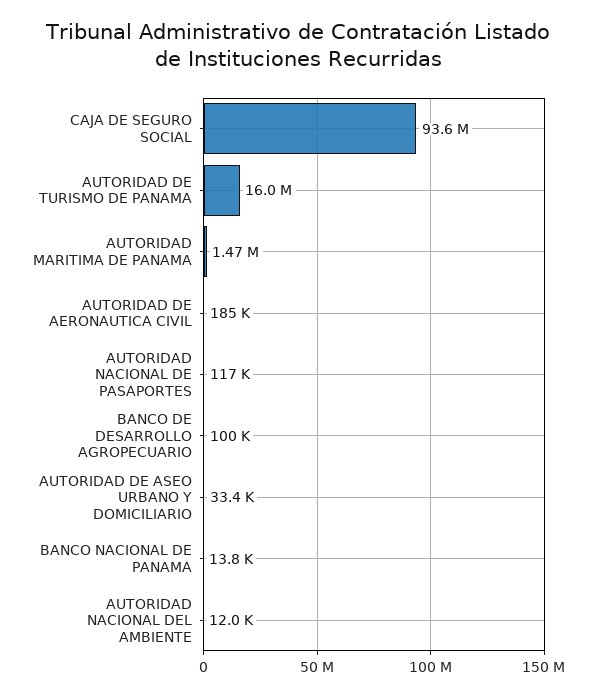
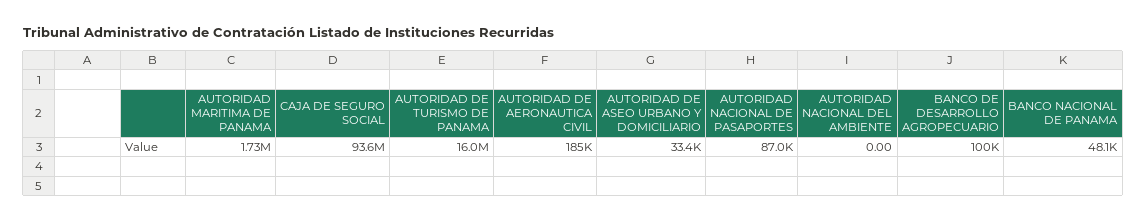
  {
    "CAJA DE SEGURO SOCIAL": 93600000,
    "AUTORIDAD DE TURISMO DE PANAMA": 16000000,
-   "AUTORIDAD MARITIMA DE PANAMA": 1470000,
+   "AUTORIDAD MARITIMA DE PANAMA": 1730000,
    "AUTORIDAD DE AERONAUTICA CIVIL": 185000,
-   "AUTORIDAD NACIONAL DE PASAPORTES": 117000,
+   "AUTORIDAD NACIONAL DE PASAPORTES": 87000,
    "BANCO DE DESARROLLO AGROPECUARIO": 100000,
    "AUTORIDAD DE ASEO URBANO Y DOMICILIARIO": 33400,
-   "BANCO NACIONAL DE PANAMA": 13800,
+   "BANCO NACIONAL DE PANAMA": 48100,
-   "AUTORIDAD NACIONAL DEL AMBIENTE": 12000
+   "AUTORIDAD NACIONAL DEL AMBIENTE": 0
  }

